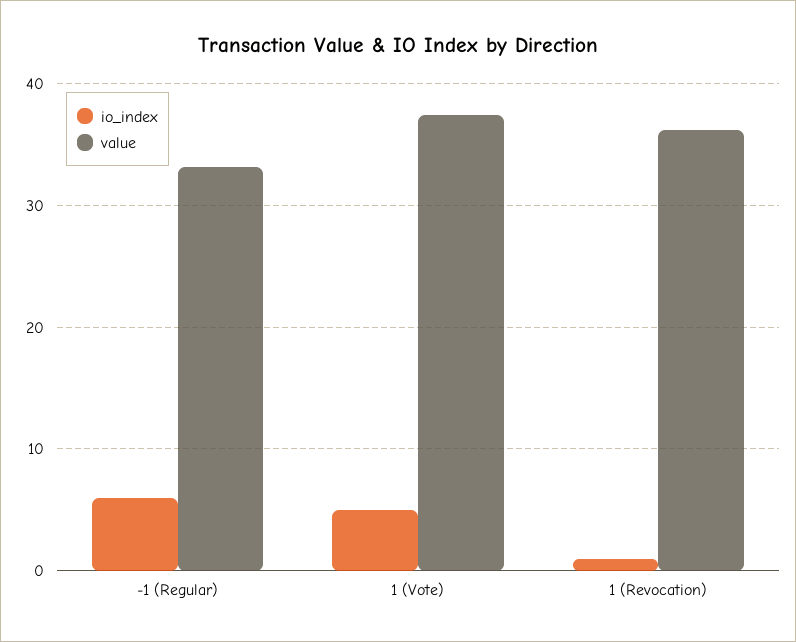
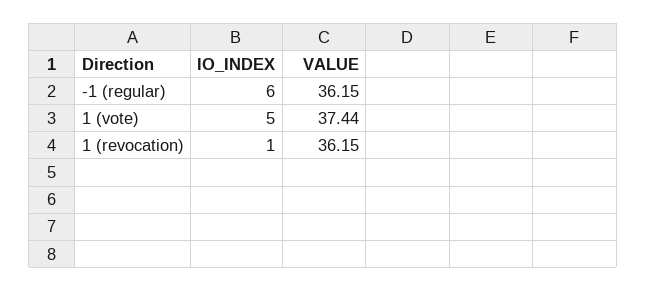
  {
    "io_index": {
      "-1 (Regular)": 6,
      "1 (Vote)": 5,
      "1 (Revocation)": 1
    },
    "value": {
-     "-1 (Regular)": 33,
+     "-1 (Regular)": 36.15,
      "1 (Vote)": 37.44,
      "1 (Revocation)": 36.15
    }
  }

